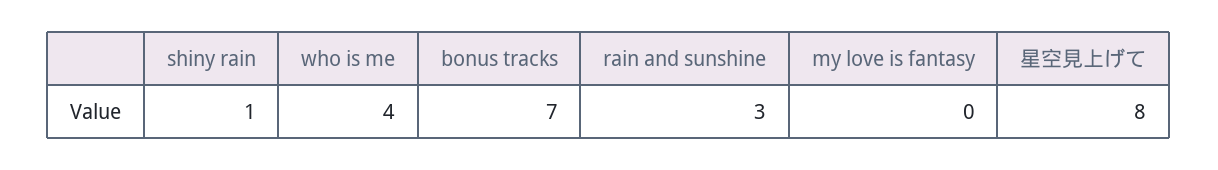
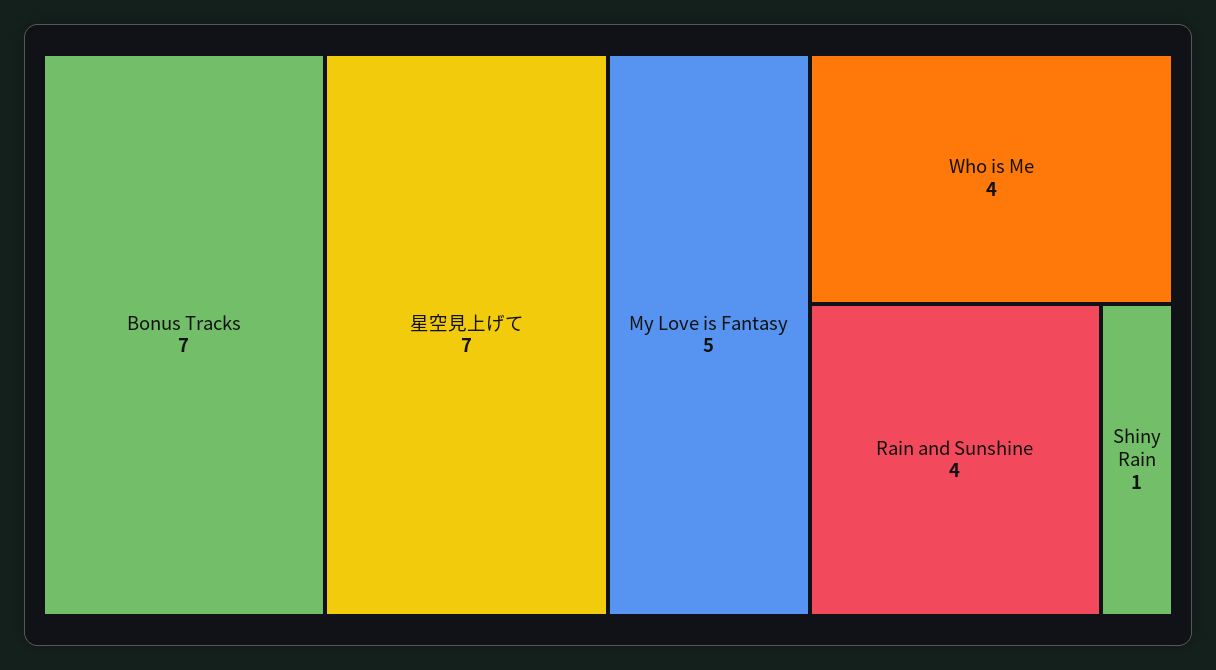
  {
    "shiny rain": 1,
    "who is me": 4,
    "bonus tracks": 7,
-   "rain and sunshine": 3,
+   "rain and sunshine": 4,
-   "my love is fantasy": 0,
+   "my love is fantasy": 5,
-   "星空見上げて": 8
+   "星空見上げて": 7
  }

